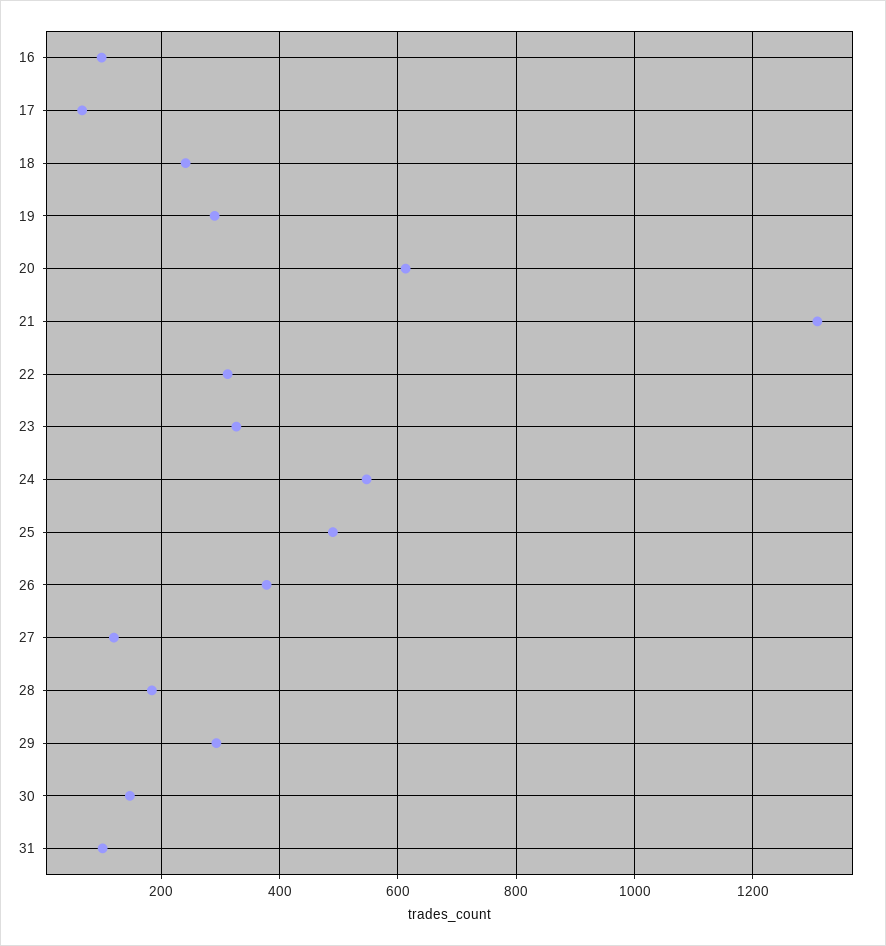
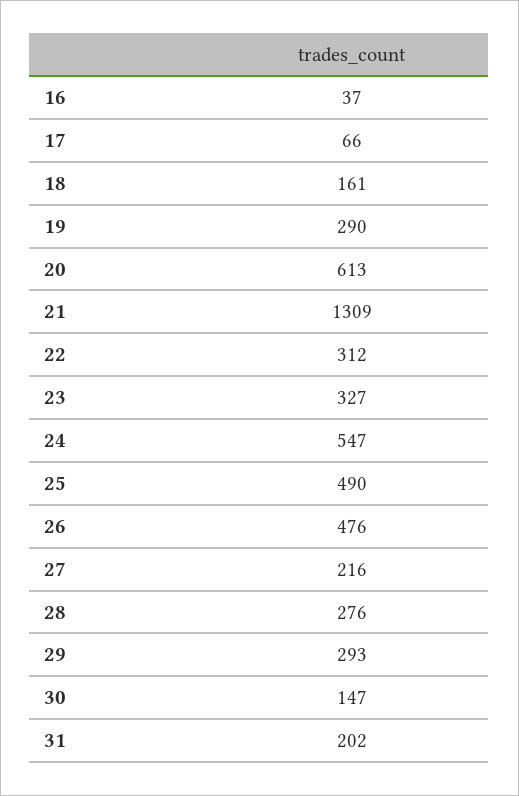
  {
-   "16": 100,
+   "16": 37,
    "17": 66,
-   "18": 240,
+   "18": 161,
    "19": 290,
    "20": 613,
    "21": 1309,
    "22": 312,
    "23": 327,
    "24": 547,
    "25": 490,
-   "26": 380,
+   "26": 476,
-   "27": 120,
+   "27": 216,
-   "28": 180,
+   "28": 276,
    "29": 293,
    "30": 147,
-   "31": 100
+   "31": 202
  }

